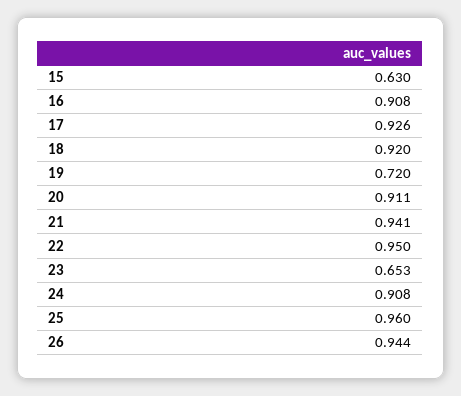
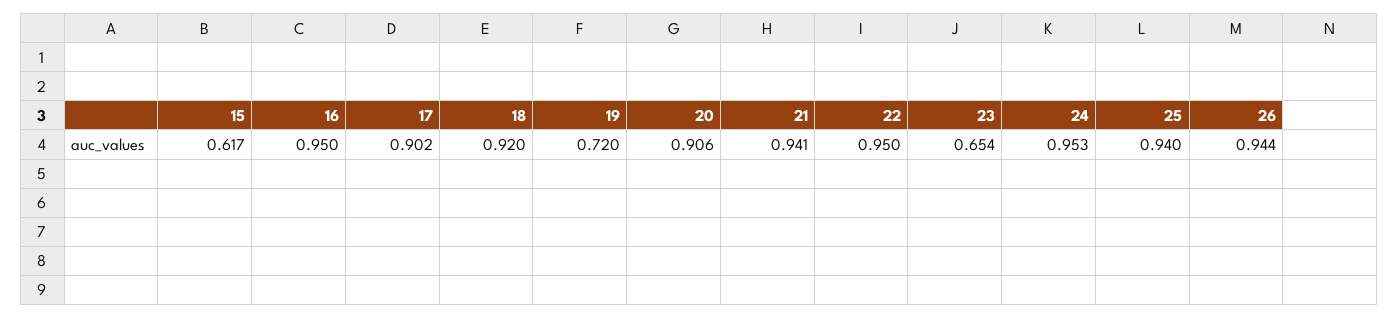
  {
-   "15": 0.63,
+   "15": 0.617,
-   "16": 0.908,
+   "16": 0.95,
-   "17": 0.926,
+   "17": 0.902,
    "18": 0.92,
    "19": 0.72,
-   "20": 0.911,
+   "20": 0.906,
    "21": 0.941,
    "22": 0.95,
-   "23": 0.653,
+   "23": 0.654,
-   "24": 0.908,
+   "24": 0.953,
-   "25": 0.96,
+   "25": 0.94,
    "26": 0.944
  }

